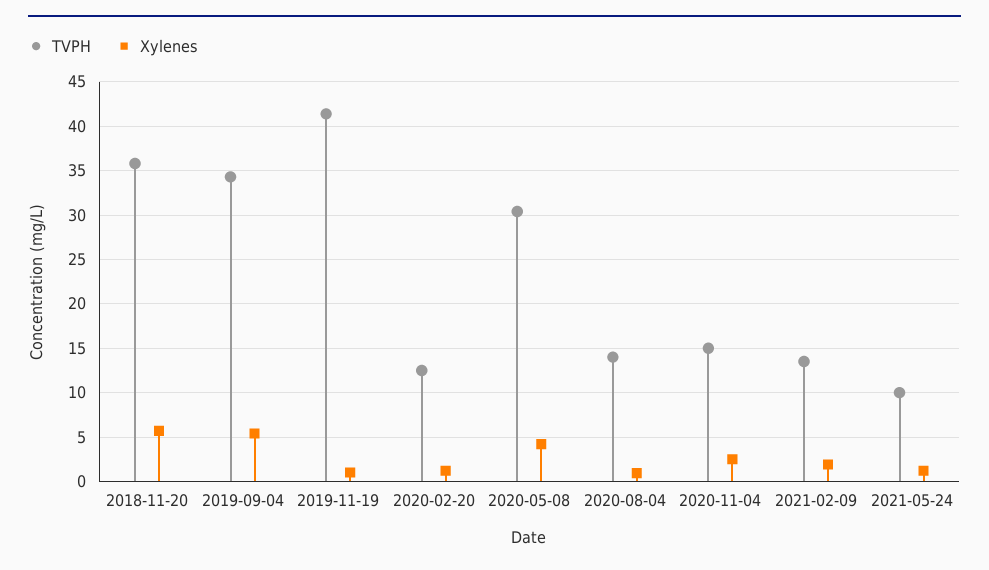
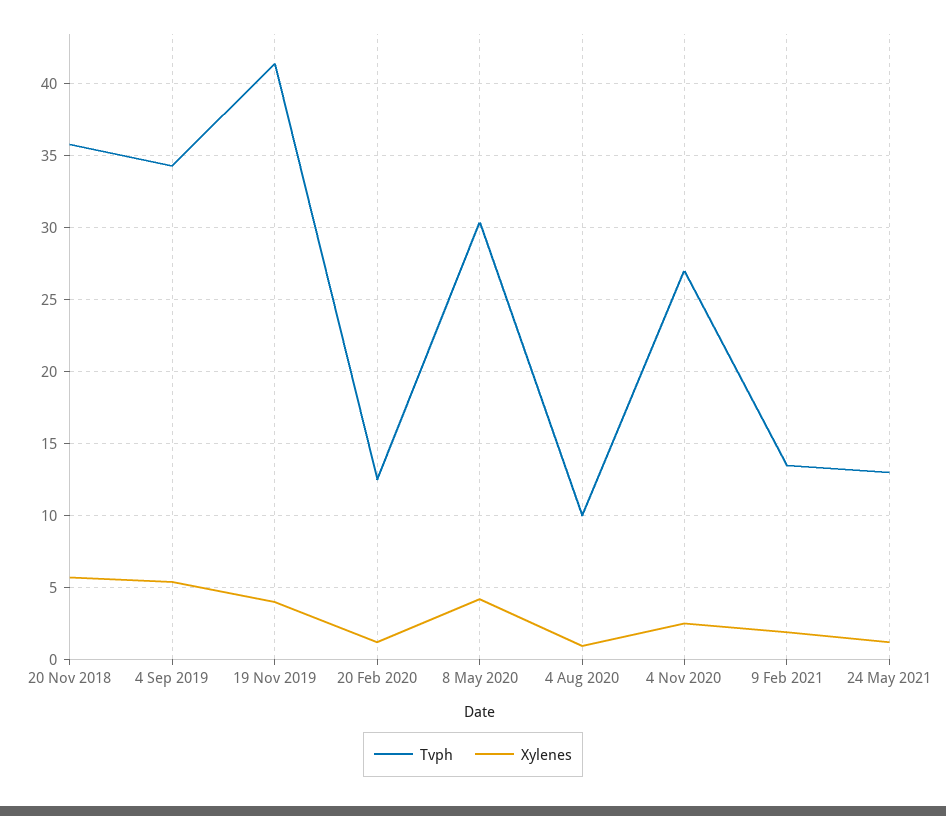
  {
    "TVPH": {
      "2018-11-20": 36,
      "2019-09-04": 34.5,
      "2019-11-19": 41.5,
      "2020-02-20": 12.5,
      "2020-05-08": 30.5,
-     "2020-08-04": 14,
+     "2020-08-04": 10,
-     "2020-11-04": 15,
+     "2020-11-04": 27,
      "2021-02-09": 13.5,
-     "2021-05-24": 10
+     "2021-05-24": 13
    },
    "Xylenes": {
      "2018-11-20": 5.5,
      "2019-09-04": 5.5,
-     "2019-11-19": 1,
+     "2019-11-19": 4,
      "2020-02-20": 1,
      "2020-05-08": 4,
      "2020-08-04": 1,
      "2020-11-04": 2.5,
      "2021-02-09": 2,
      "2021-05-24": 1
    }
  }

